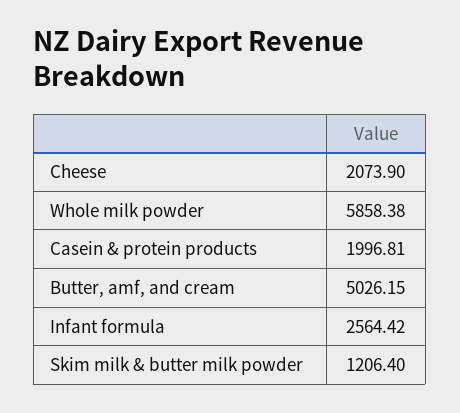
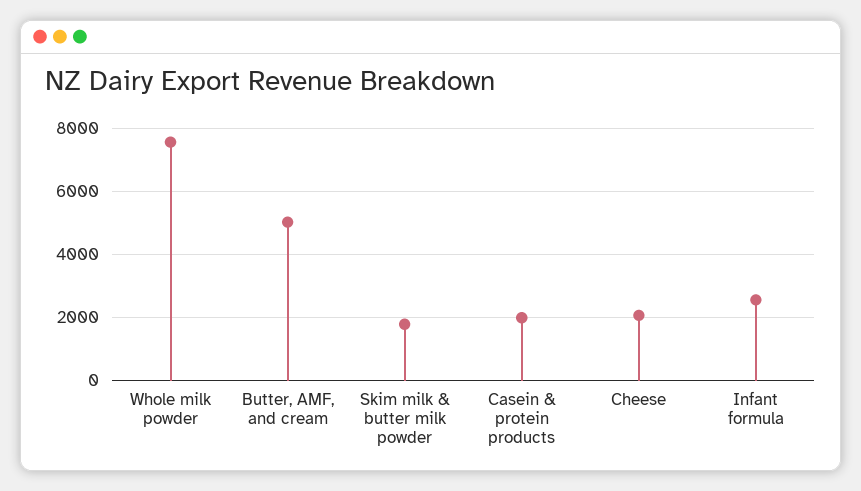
  {
    "Cheese": 2073.9,
-   "Whole milk powder": 5858.38,
+   "Whole milk powder": 7600,
    "Casein & protein products": 1996.81,
    "Butter, amf, and cream": 5026.15,
    "Infant formula": 2564.42,
-   "Skim milk & butter milk powder": 1206.4
+   "Skim milk & butter milk powder": 1800
  }

